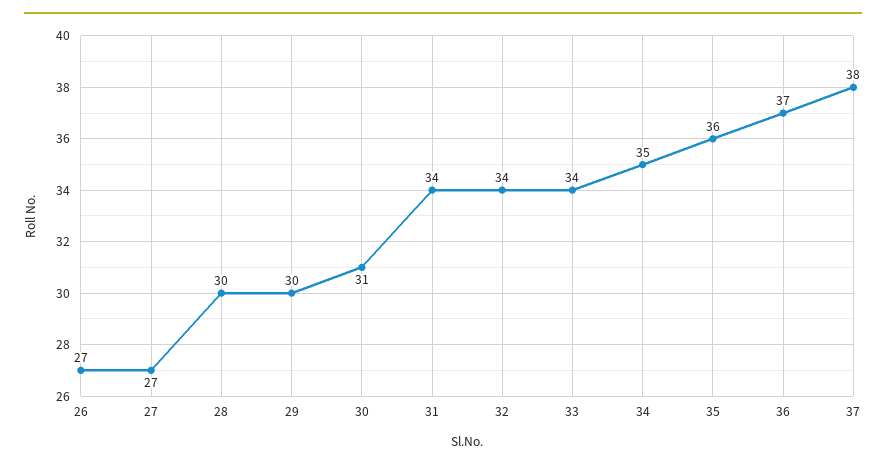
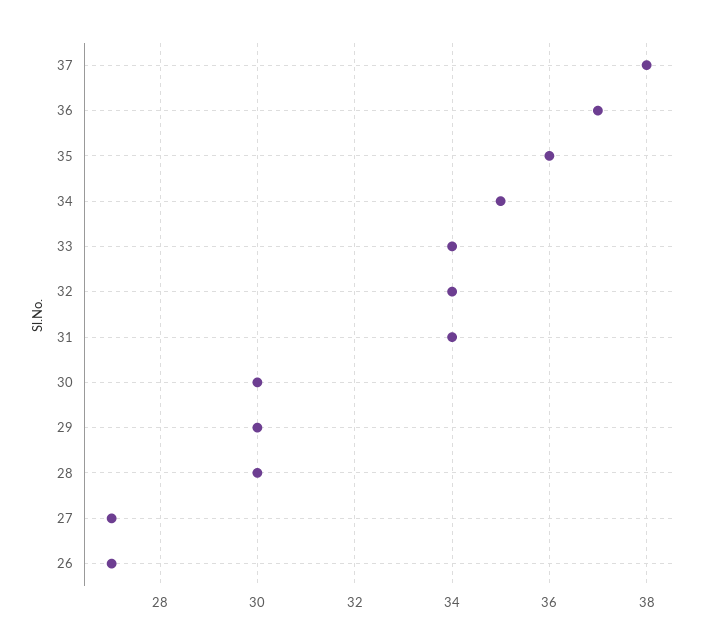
  {
    "26": 27,
    "27": 27,
    "28": 30,
    "29": 30,
-   "30": 31,
+   "30": 30,
    "31": 34,
    "32": 34,
    "33": 34,
    "34": 35,
    "35": 36,
    "36": 37,
    "37": 38
  }

